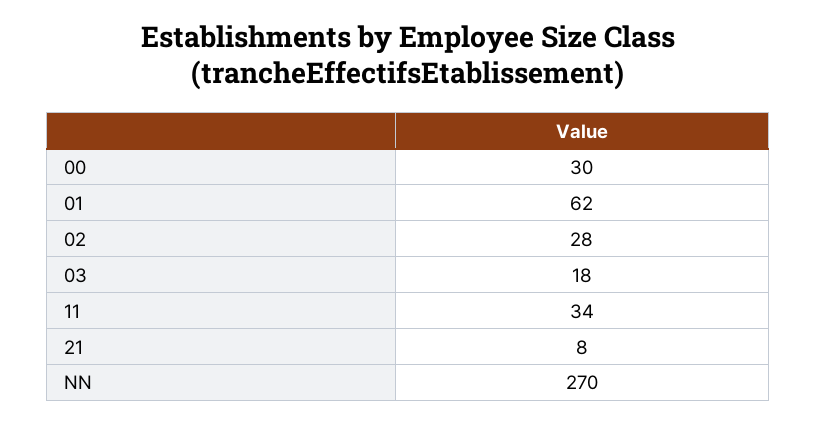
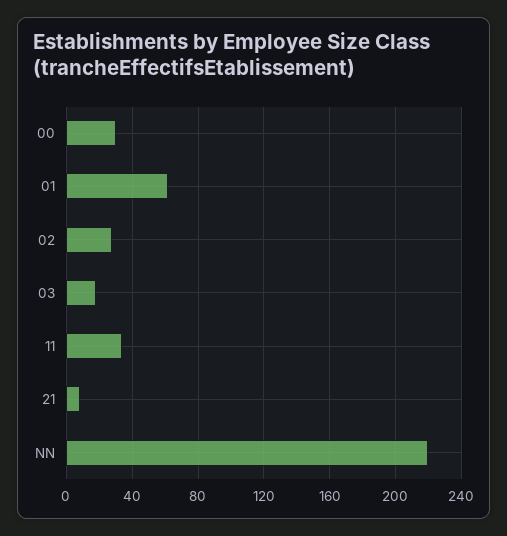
  {
    "00": 30,
    "01": 62,
    "02": 28,
    "03": 18,
    "11": 34,
    "21": 8,
-   "NN": 270
+   "NN": 220
  }

